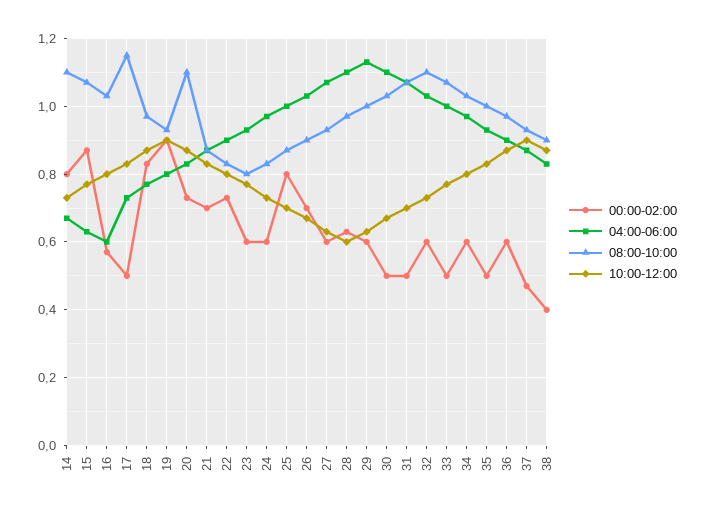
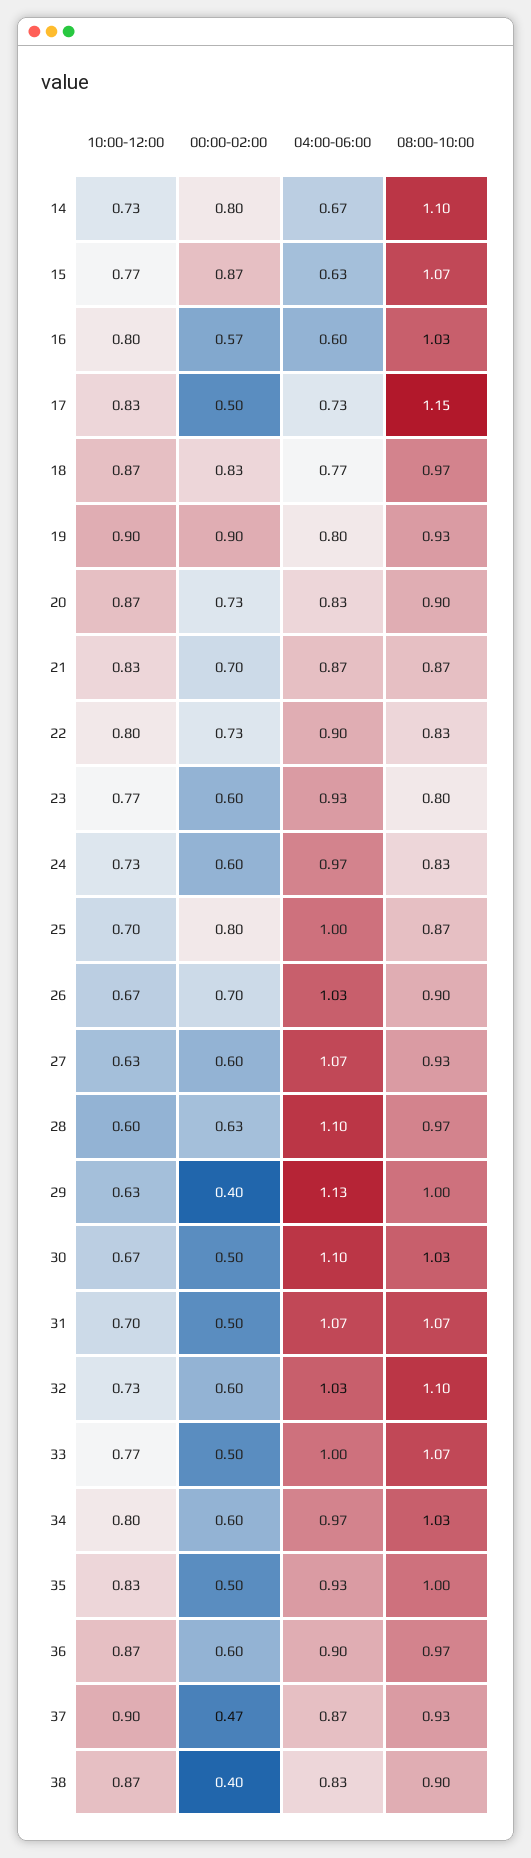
  {
    "00:00-02:00": {
      "14": 0.8,
      "15": 0.87,
      "16": 0.57,
      "17": 0.5,
      "18": 0.83,
      "19": 0.9,
      "20": 0.73,
      "21": 0.7,
      "22": 0.73,
      "23": 0.6,
      "24": 0.6,
      "25": 0.8,
      "26": 0.7,
      "27": 0.6,
      "28": 0.63,
-     "29": 0.6,
+     "29": 0.4,
      "30": 0.5,
      "31": 0.5,
      "32": 0.6,
      "33": 0.5,
      "34": 0.6,
      "35": 0.5,
      "36": 0.6,
      "37": 0.47,
      "38": 0.4
    },
    "04:00-06:00": {
      "14": 0.67,
      "15": 0.63,
      "16": 0.6,
      "17": 0.73,
      "18": 0.77,
      "19": 0.8,
      "20": 0.83,
      "21": 0.87,
      "22": 0.9,
      "23": 0.93,
      "24": 0.97,
      "25": 1,
      "26": 1.03,
      "27": 1.07,
      "28": 1.1,
      "29": 1.13,
      "30": 1.1,
      "31": 1.07,
      "32": 1.03,
      "33": 1,
      "34": 0.97,
      "35": 0.93,
      "36": 0.9,
      "37": 0.87,
      "38": 0.83
    },
    "08:00-10:00": {
      "14": 1.1,
      "15": 1.07,
      "16": 1.03,
      "17": 1.15,
      "18": 0.97,
      "19": 0.93,
-     "20": 1.1,
+     "20": 0.9,
      "21": 0.87,
      "22": 0.83,
      "23": 0.8,
      "24": 0.83,
      "25": 0.87,
      "26": 0.9,
      "27": 0.93,
      "28": 0.97,
      "29": 1,
      "30": 1.03,
      "31": 1.07,
      "32": 1.1,
      "33": 1.07,
      "34": 1.03,
      "35": 1,
      "36": 0.97,
      "37": 0.93,
      "38": 0.9
    },
    "10:00-12:00": {
      "14": 0.73,
      "15": 0.77,
      "16": 0.8,
      "17": 0.83,
      "18": 0.87,
      "19": 0.9,
      "20": 0.87,
      "21": 0.83,
      "22": 0.8,
      "23": 0.77,
      "24": 0.73,
      "25": 0.7,
      "26": 0.67,
      "27": 0.63,
      "28": 0.6,
      "29": 0.63,
      "30": 0.67,
      "31": 0.7,
      "32": 0.73,
      "33": 0.77,
      "34": 0.8,
      "35": 0.83,
      "36": 0.87,
      "37": 0.9,
      "38": 0.87
    }
  }

